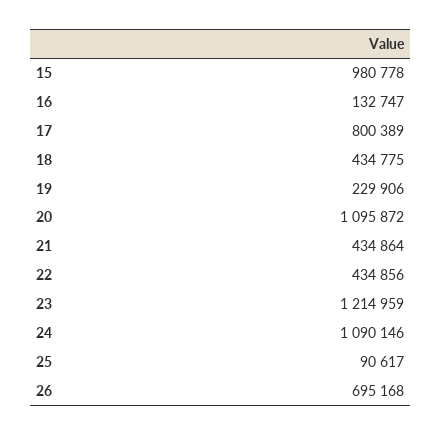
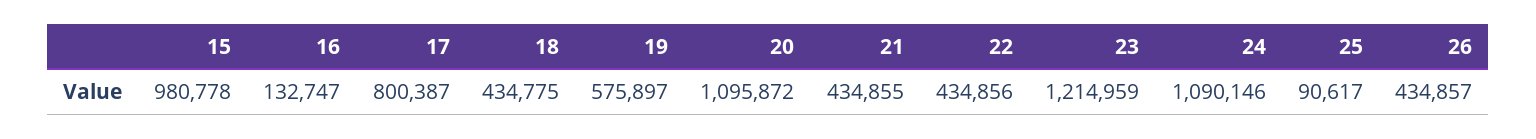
  {
    "15": 980778,
    "16": 132747,
-   "17": 800389,
+   "17": 800387,
    "18": 434775,
-   "19": 229906,
+   "19": 575897,
    "20": 1095872,
-   "21": 434864,
+   "21": 434855,
    "22": 434856,
    "23": 1214959,
    "24": 1090146,
    "25": 90617,
-   "26": 695168
+   "26": 434857
  }

